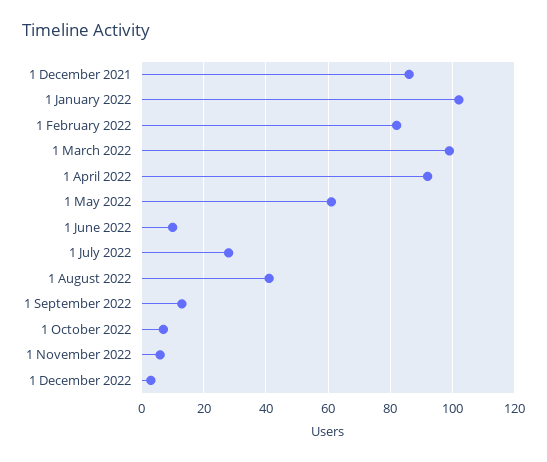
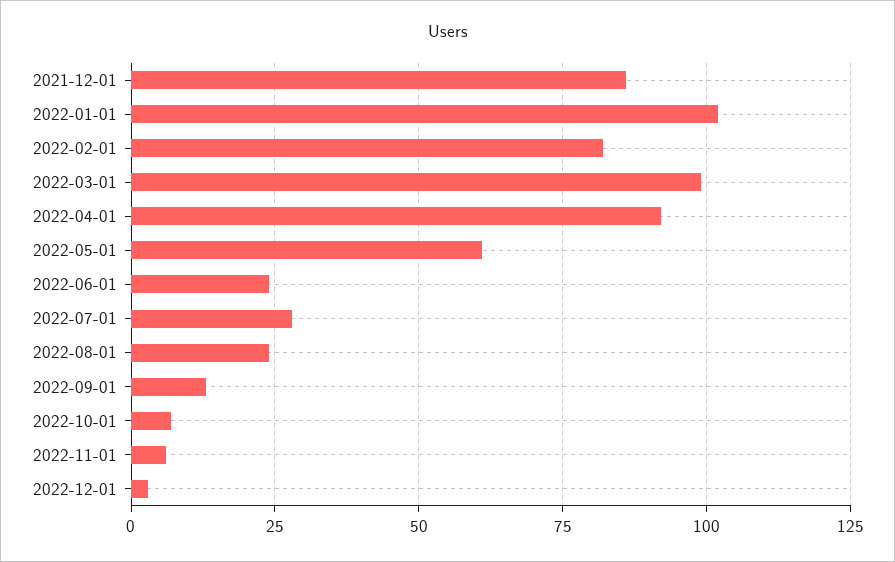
  {
    "1 December 2021": 85,
    "1 January 2022": 100,
    "1 February 2022": 80,
    "1 March 2022": 100,
    "1 April 2022": 90,
    "1 May 2022": 60,
-   "1 June 2022": 10,
+   "1 June 2022": 25,
    "1 July 2022": 30,
-   "1 August 2022": 40,
+   "1 August 2022": 25,
    "1 September 2022": 15,
    "1 October 2022": 5,
    "1 November 2022": 5,
    "1 December 2022": 5
  }

